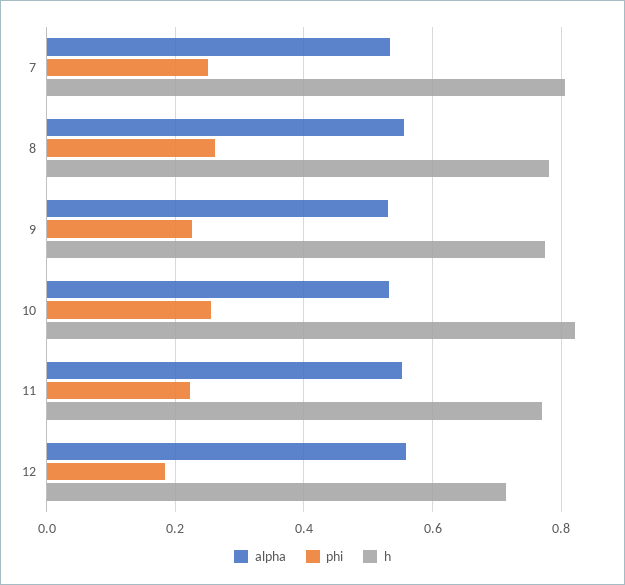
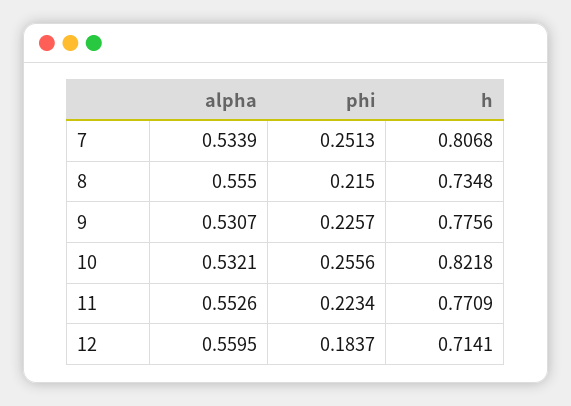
  {
    "alpha": {
      "7": 0.5339,
      "8": 0.555,
      "9": 0.5307,
      "10": 0.5321,
      "11": 0.5526,
      "12": 0.5595
    },
    "phi": {
      "7": 0.2513,
-     "8": 0.26,
+     "8": 0.215,
      "9": 0.2257,
      "10": 0.2556,
      "11": 0.2234,
      "12": 0.1837
    },
    "h": {
      "7": 0.8068,
-     "8": 0.78,
+     "8": 0.7348,
      "9": 0.7756,
      "10": 0.8218,
      "11": 0.7709,
      "12": 0.7141
    }
  }

